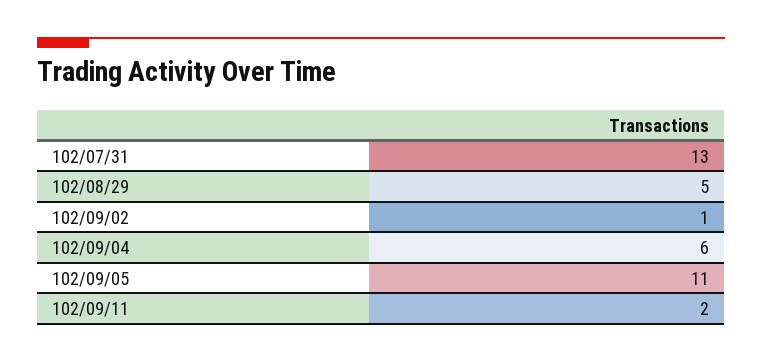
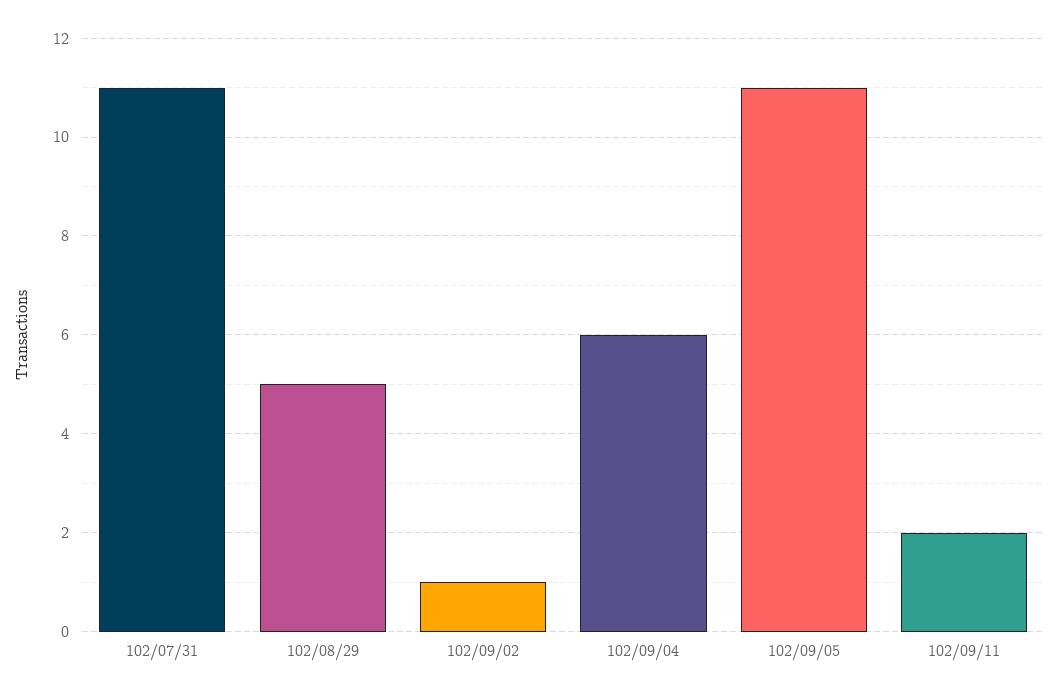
  {
-   "102/07/31": 13,
+   "102/07/31": 11,
    "102/08/29": 5,
    "102/09/02": 1,
    "102/09/04": 6,
    "102/09/05": 11,
    "102/09/11": 2
  }

